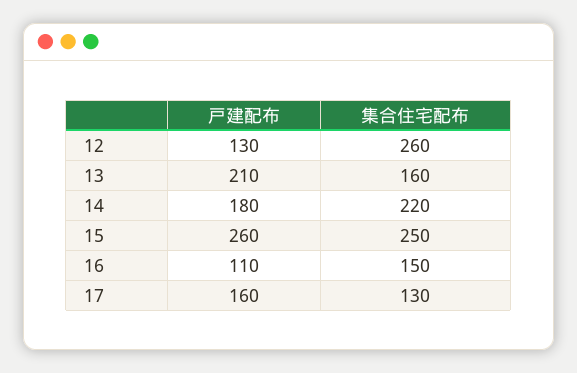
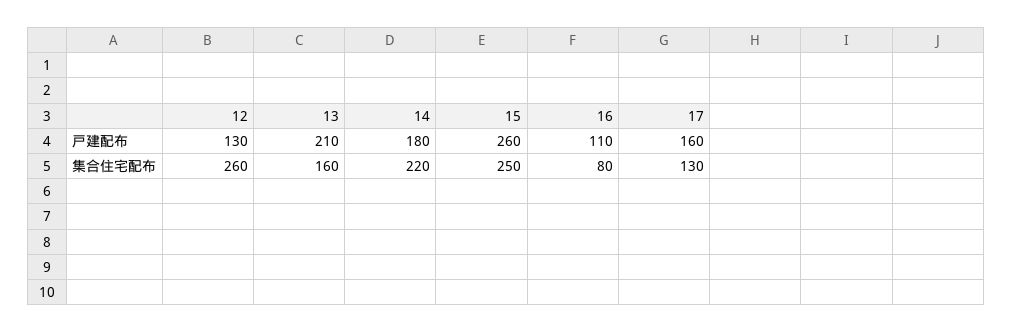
  {
    "戸建配布": {
      "12": 130,
      "13": 210,
      "14": 180,
      "15": 260,
      "16": 110,
      "17": 160
    },
    "集合住宅配布": {
      "12": 260,
      "13": 160,
      "14": 220,
      "15": 250,
-     "16": 150,
+     "16": 80,
      "17": 130
    }
  }

